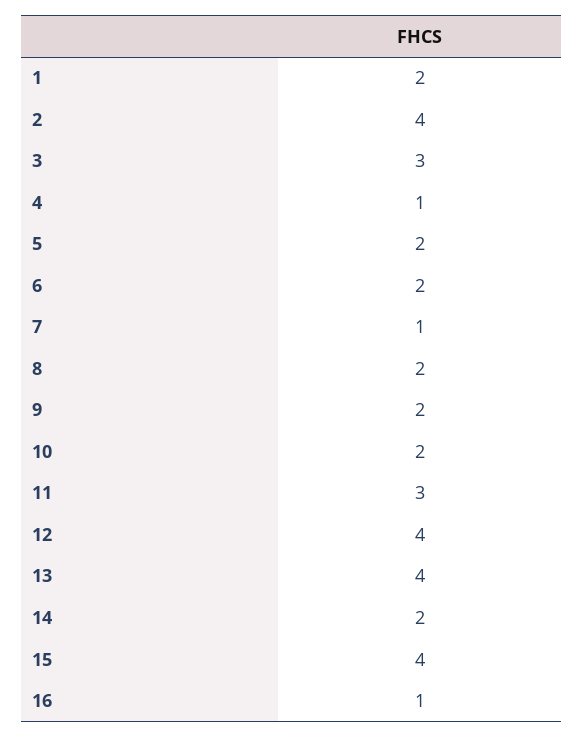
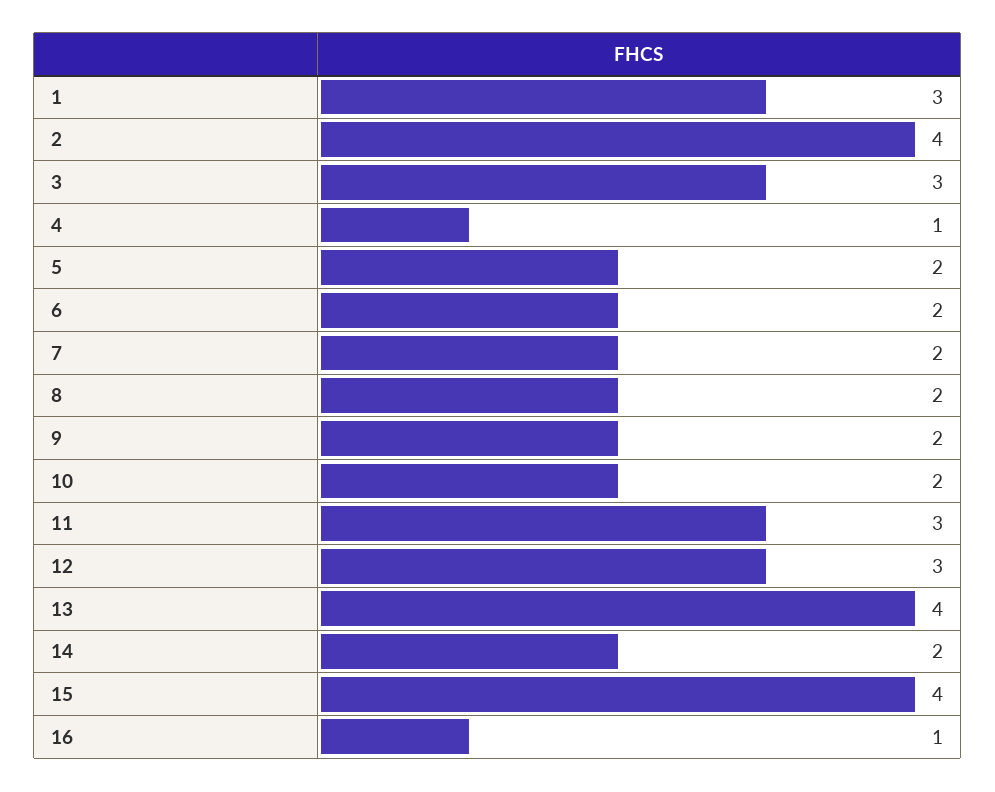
  {
-   "1": 2,
+   "1": 3,
    "2": 4,
    "3": 3,
    "4": 1,
    "5": 2,
    "6": 2,
-   "7": 1,
+   "7": 2,
    "8": 2,
    "9": 2,
    "10": 2,
    "11": 3,
-   "12": 4,
+   "12": 3,
    "13": 4,
    "14": 2,
    "15": 4,
    "16": 1
  }

